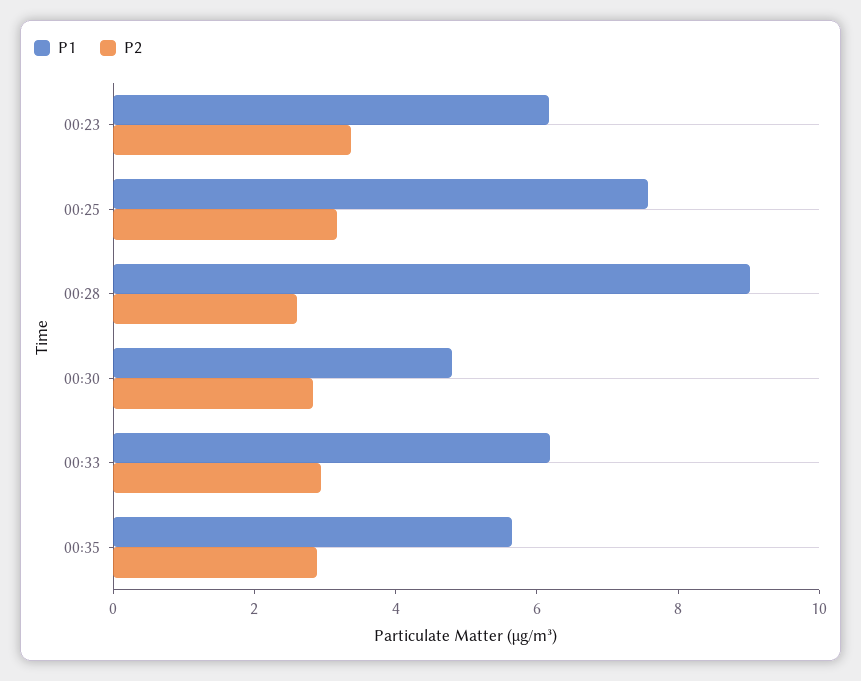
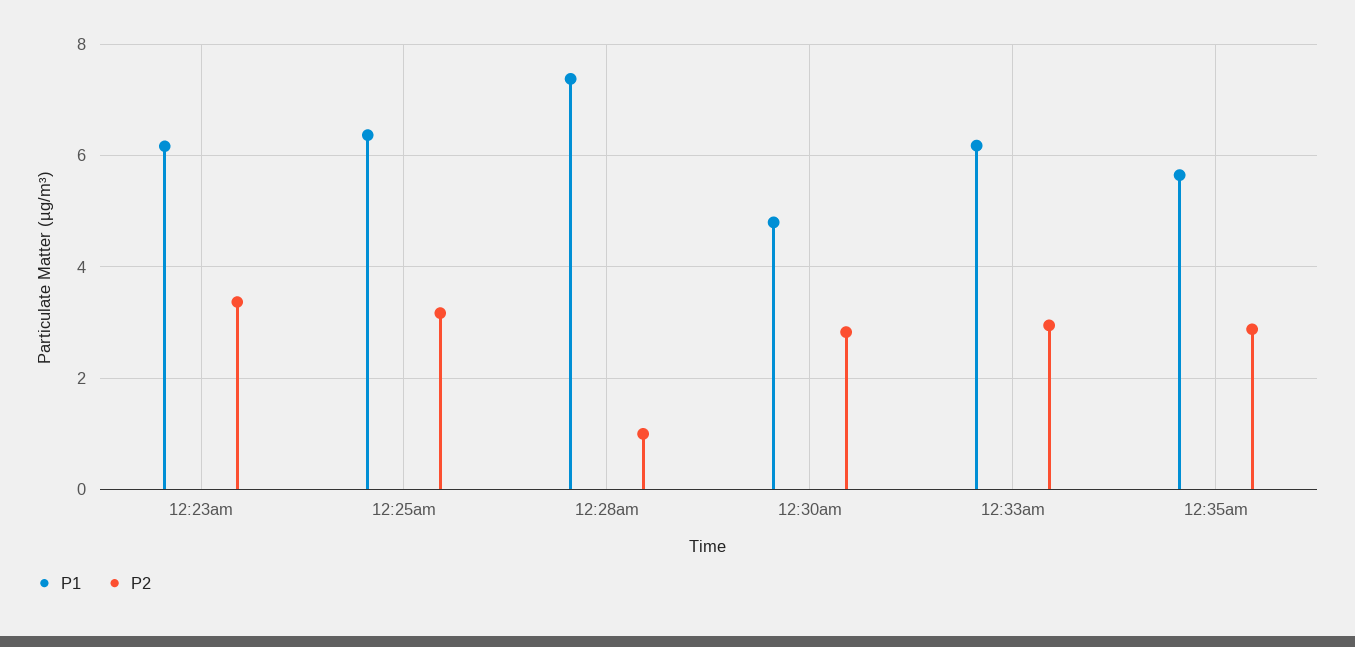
  {
    "P1": {
      "00:23": 6.2,
-     "00:25": 7.5,
+     "00:25": 6.4,
-     "00:28": 9,
+     "00:28": 7.4,
      "00:30": 4.8,
      "00:33": 6.2,
      "00:35": 5.6
    },
    "P2": {
      "00:23": 3.4,
      "00:25": 3.2,
-     "00:28": 2.5,
+     "00:28": 1,
      "00:30": 2.8,
      "00:33": 3,
      "00:35": 2.8
    }
  }

